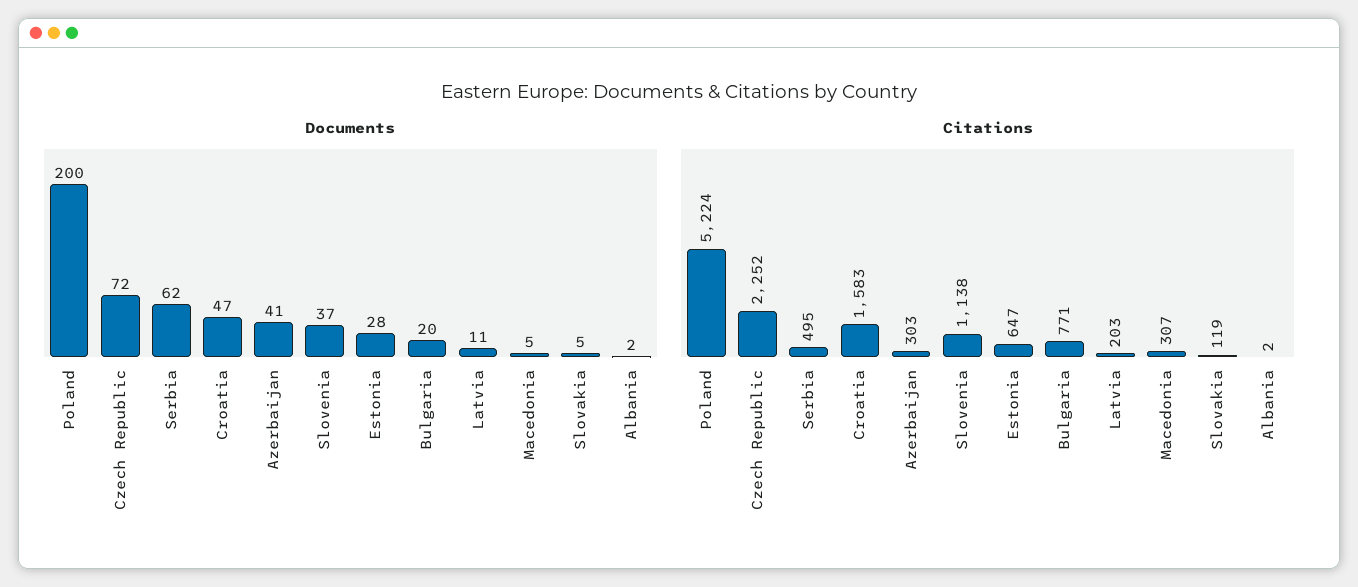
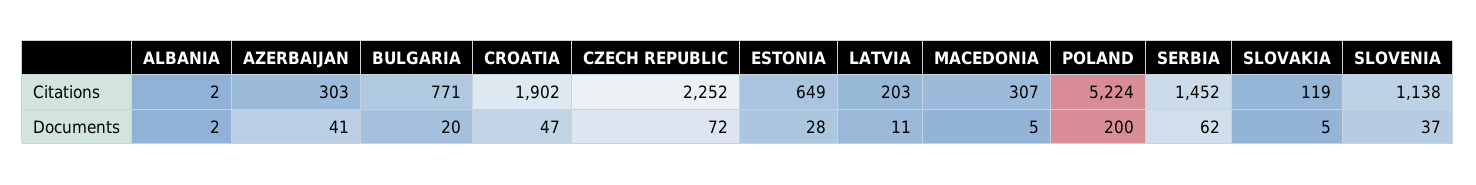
  {
    "Documents": {
      "Poland": 200,
      "Czech Republic": 72,
      "Serbia": 62,
      "Croatia": 47,
      "Azerbaijan": 41,
      "Slovenia": 37,
      "Estonia": 28,
      "Bulgaria": 20,
      "Latvia": 11,
      "Macedonia": 5,
      "Slovakia": 5,
      "Albania": 2
    },
    "Citations": {
      "Poland": 5224,
      "Czech Republic": 2252,
-     "Serbia": 495,
+     "Serbia": 1452,
-     "Croatia": 1583,
+     "Croatia": 1902,
      "Azerbaijan": 303,
      "Slovenia": 1138,
-     "Estonia": 647,
+     "Estonia": 649,
      "Bulgaria": 771,
      "Latvia": 203,
      "Macedonia": 307,
      "Slovakia": 119,
      "Albania": 2
    }
  }

